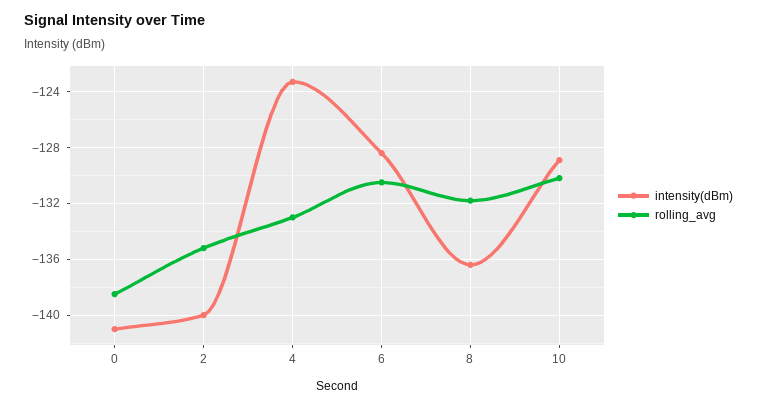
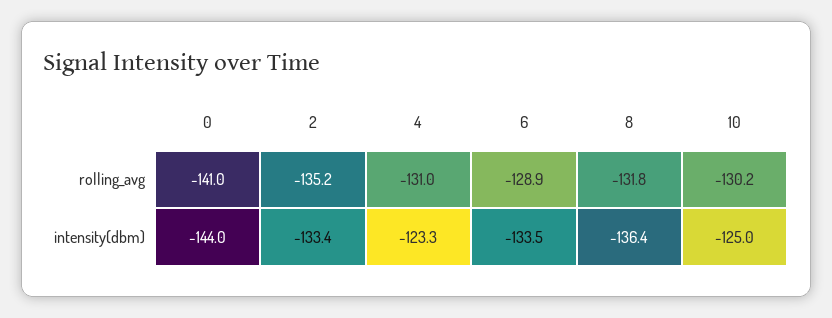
  {
    "intensity(dBm)": {
-     "0": -141,
+     "0": -144,
-     "2": -140,
+     "2": -133.4,
      "4": -123.3,
-     "6": -128.5,
+     "6": -133.5,
      "8": -136.4,
-     "10": -129
+     "10": -125
    },
    "rolling_avg": {
-     "0": -138.5,
+     "0": -141,
      "2": -135.2,
-     "4": -133,
+     "4": -131,
-     "6": -130.5,
+     "6": -128.9,
      "8": -131.8,
      "10": -130.2
    }
  }

